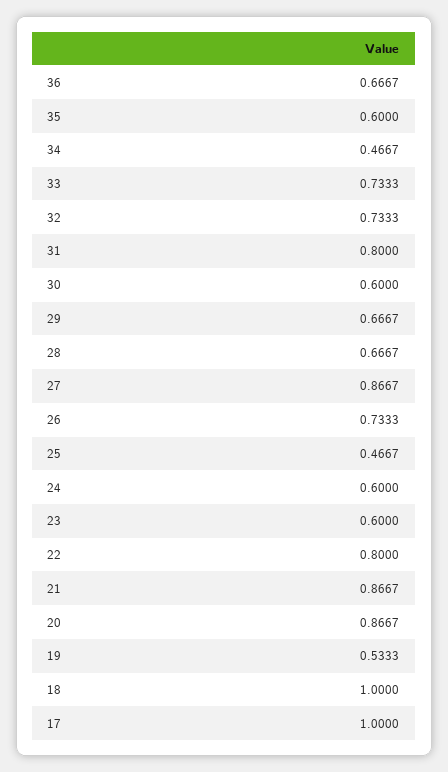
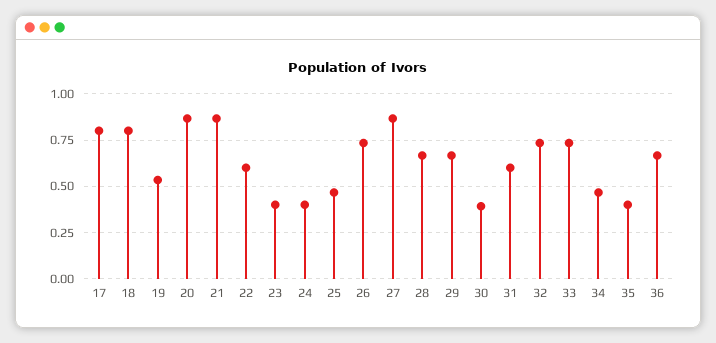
  {
    "36": 0.6667,
-   "35": 0.6,
+   "35": 0.4,
    "34": 0.4667,
    "33": 0.7333,
    "32": 0.7333,
-   "31": 0.8,
+   "31": 0.6,
-   "30": 0.6,
+   "30": 0.4,
    "29": 0.6667,
    "28": 0.6667,
    "27": 0.8667,
    "26": 0.7333,
    "25": 0.4667,
-   "24": 0.6,
+   "24": 0.4,
-   "23": 0.6,
+   "23": 0.4,
-   "22": 0.8,
+   "22": 0.6,
    "21": 0.8667,
    "20": 0.8667,
    "19": 0.5333,
-   "18": 1,
+   "18": 0.8,
-   "17": 1
+   "17": 0.8
  }

